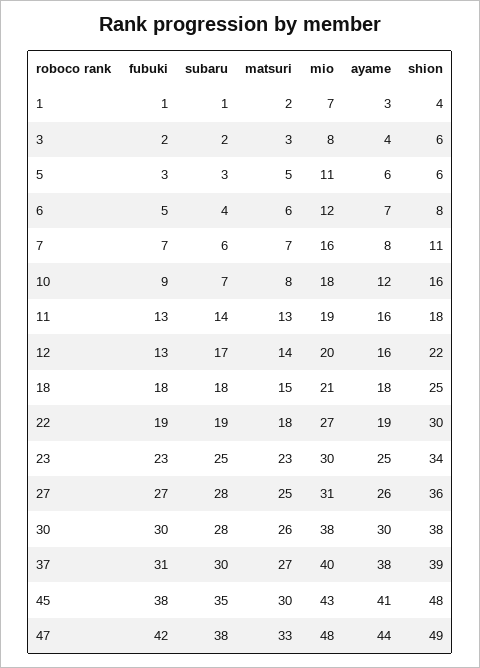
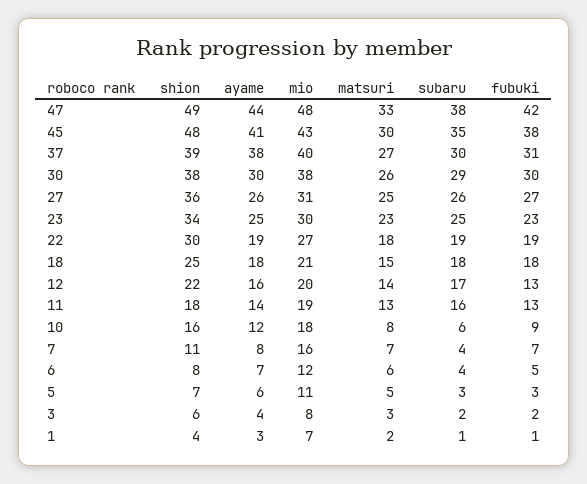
  {
    "fubuki": {
      "1": 1,
      "3": 2,
      "5": 3,
      "6": 5,
      "7": 7,
      "10": 9,
      "11": 13,
      "12": 13,
      "18": 18,
      "22": 19,
      "23": 23,
      "27": 27,
      "30": 30,
      "37": 31,
      "45": 38,
      "47": 42
    },
    "subaru": {
      "1": 1,
      "3": 2,
      "5": 3,
      "6": 4,
-     "7": 6,
+     "7": 4,
-     "10": 7,
+     "10": 6,
-     "11": 14,
+     "11": 16,
      "12": 17,
      "18": 18,
      "22": 19,
      "23": 25,
-     "27": 28,
+     "27": 26,
-     "30": 28,
+     "30": 29,
      "37": 30,
      "45": 35,
      "47": 38
    },
    "matsuri": {
      "1": 2,
      "3": 3,
      "5": 5,
      "6": 6,
      "7": 7,
      "10": 8,
      "11": 13,
      "12": 14,
      "18": 15,
      "22": 18,
      "23": 23,
      "27": 25,
      "30": 26,
      "37": 27,
      "45": 30,
      "47": 33
    },
    "mio": {
      "1": 7,
      "3": 8,
      "5": 11,
      "6": 12,
      "7": 16,
      "10": 18,
      "11": 19,
      "12": 20,
      "18": 21,
      "22": 27,
      "23": 30,
      "27": 31,
      "30": 38,
      "37": 40,
      "45": 43,
      "47": 48
    },
    "ayame": {
      "1": 3,
      "3": 4,
      "5": 6,
      "6": 7,
      "7": 8,
      "10": 12,
-     "11": 16,
+     "11": 14,
      "12": 16,
      "18": 18,
      "22": 19,
      "23": 25,
      "27": 26,
      "30": 30,
      "37": 38,
      "45": 41,
      "47": 44
    },
    "shion": {
      "1": 4,
      "3": 6,
-     "5": 6,
+     "5": 7,
      "6": 8,
      "7": 11,
      "10": 16,
      "11": 18,
      "12": 22,
      "18": 25,
      "22": 30,
      "23": 34,
      "27": 36,
      "30": 38,
      "37": 39,
      "45": 48,
      "47": 49
    }
  }

